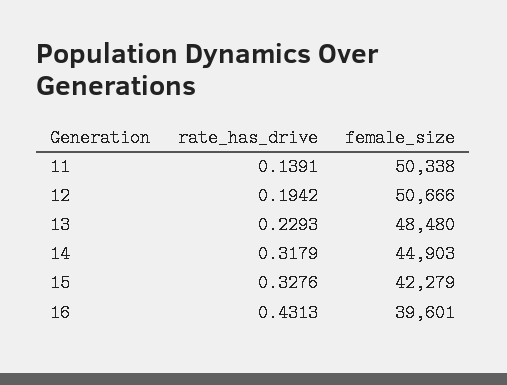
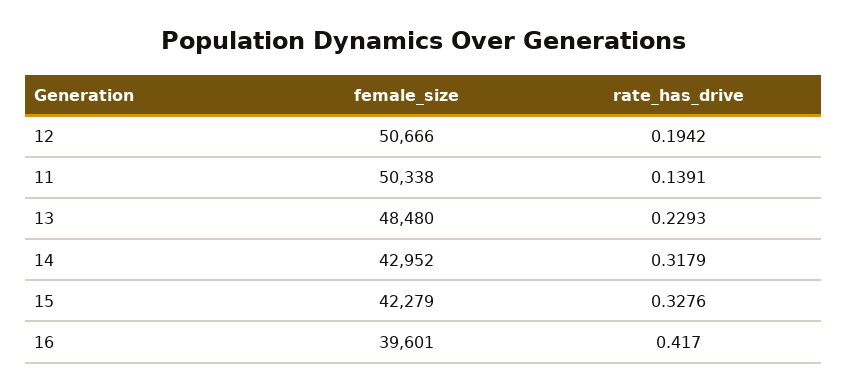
  {
    "rate_has_drive": {
      "11": 0.1391,
      "12": 0.1942,
      "13": 0.2293,
      "14": 0.3179,
      "15": 0.3276,
-     "16": 0.4313
+     "16": 0.417
    },
    "female_size": {
      "11": 50338,
      "12": 50666,
      "13": 48480,
-     "14": 44903,
+     "14": 42952,
      "15": 42279,
      "16": 39601
    }
  }

